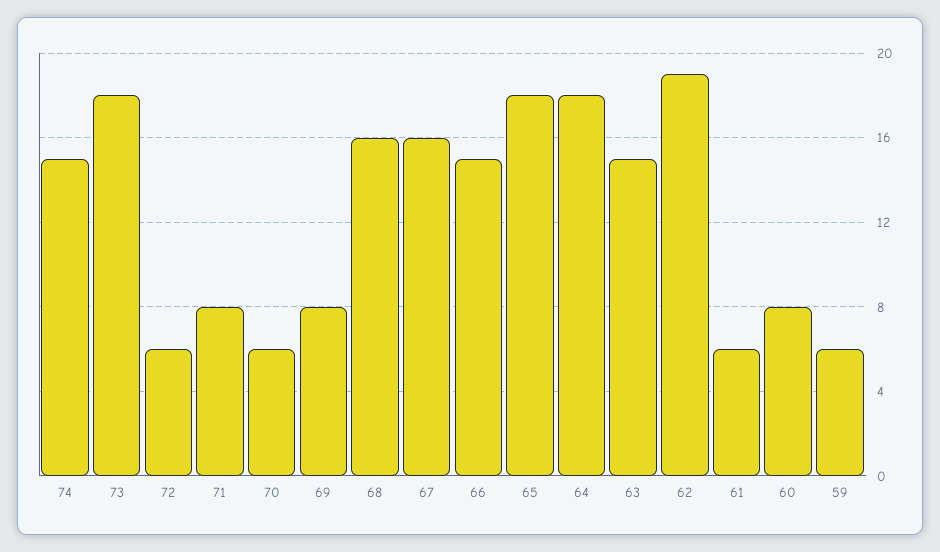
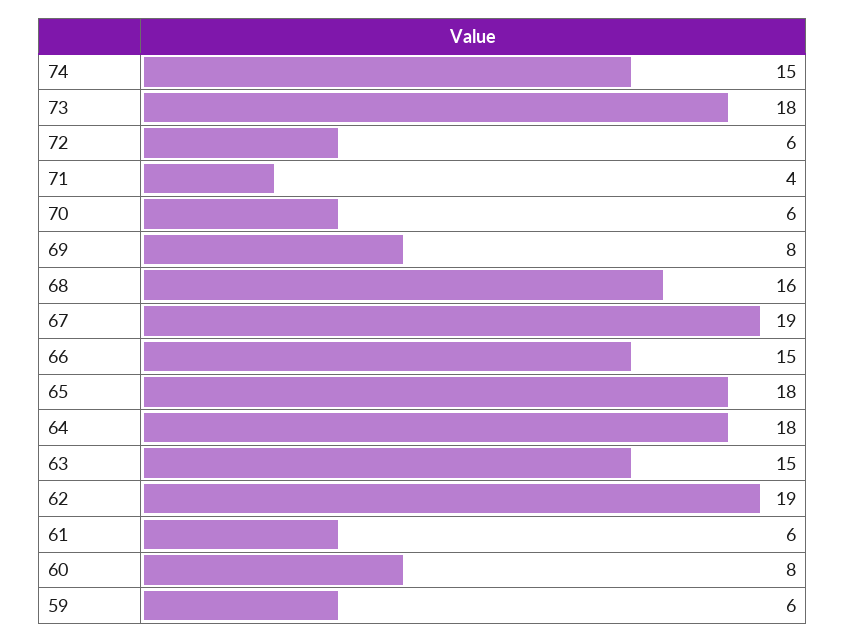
  {
    "74": 15,
    "73": 18,
    "72": 6,
-   "71": 8,
+   "71": 4,
    "70": 6,
    "69": 8,
    "68": 16,
-   "67": 16,
+   "67": 19,
    "66": 15,
    "65": 18,
    "64": 18,
    "63": 15,
    "62": 19,
    "61": 6,
    "60": 8,
    "59": 6
  }

